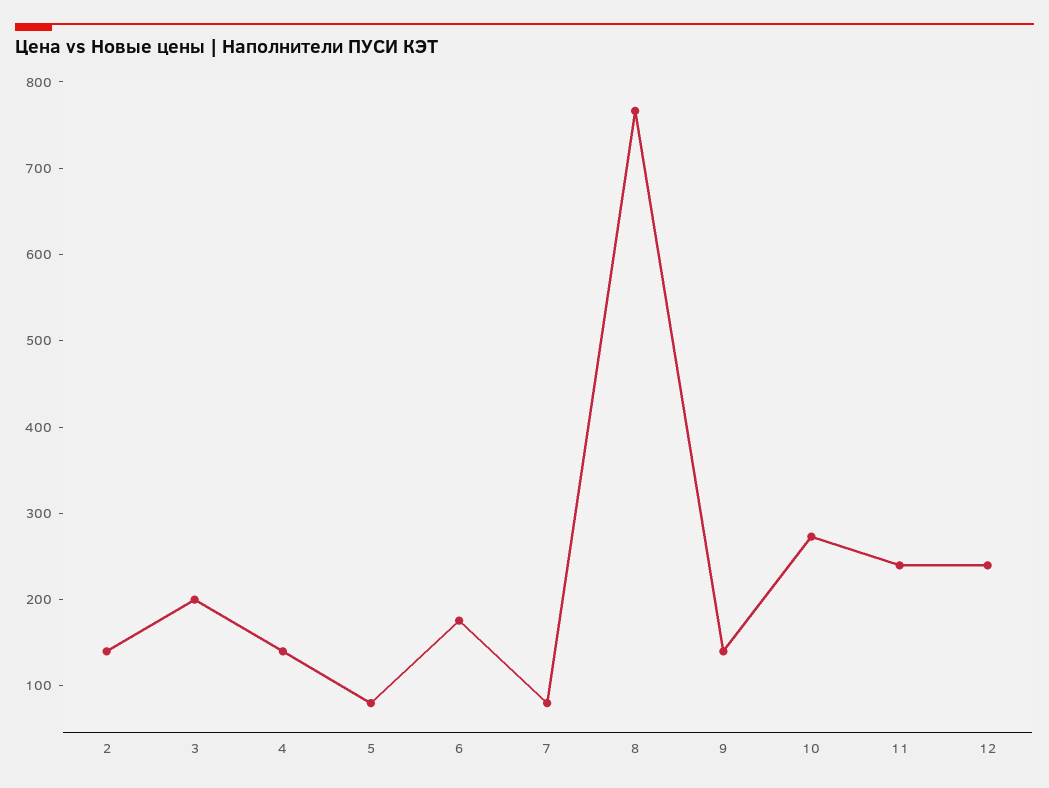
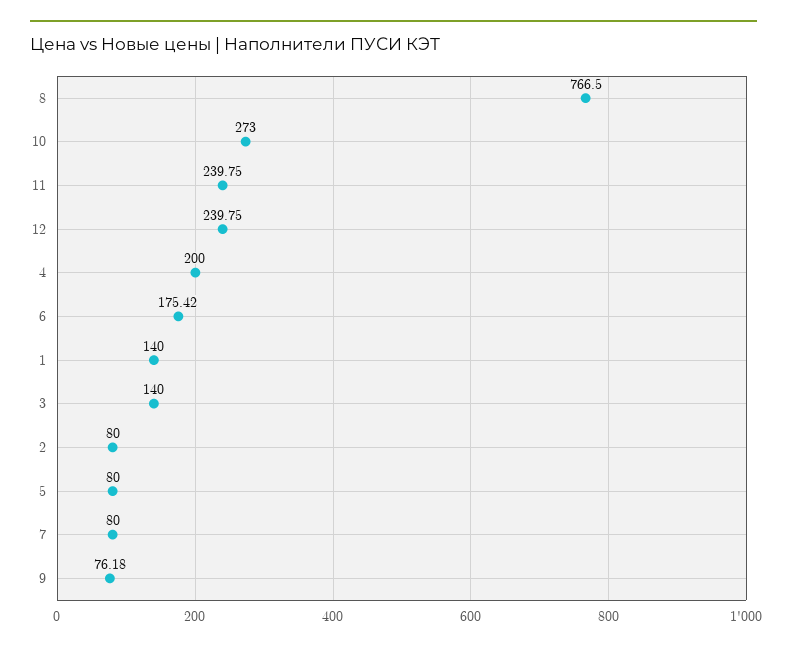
  {
-   "2": 140,
+   "2": 80,
-   "3": 200,
+   "3": 140,
-   "4": 140,
+   "4": 200,
    "5": 80,
    "6": 175.42,
    "7": 80,
    "8": 766.5,
-   "9": 140,
+   "9": 76.18,
    "10": 273,
    "11": 239.75,
-   "12": 239.75
+   "12": 239.75,
+   "1": 140
  }

